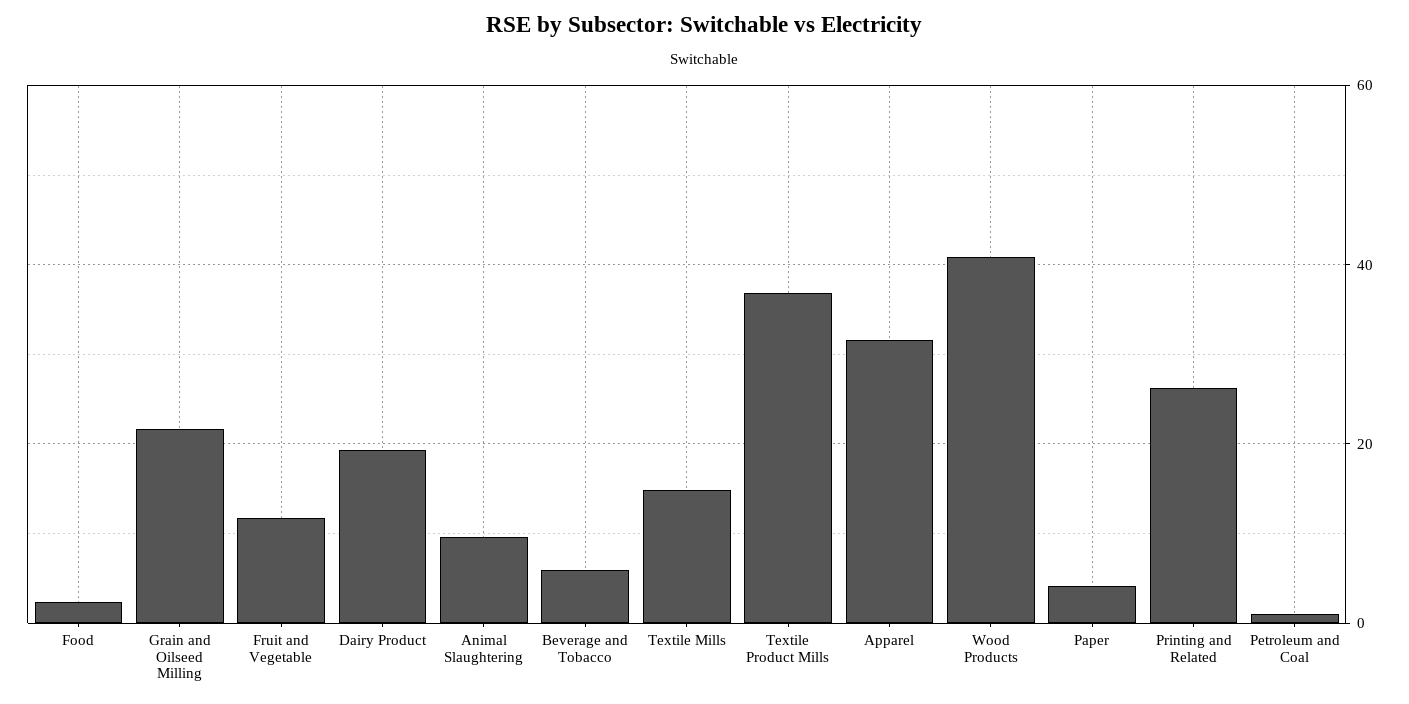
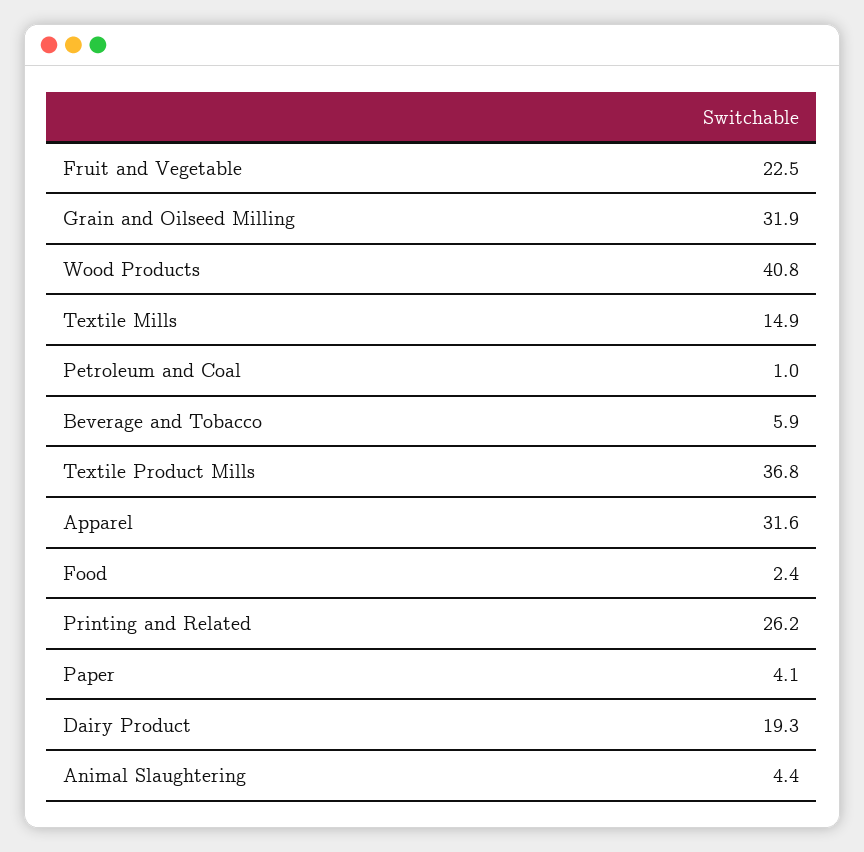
  {
    "Food": 2.4,
-   "Grain and Oilseed Milling": 22,
+   "Grain and Oilseed Milling": 31.9,
-   "Fruit and Vegetable": 12,
+   "Fruit and Vegetable": 22.5,
    "Dairy Product": 19.3,
-   "Animal Slaughtering": 10,
+   "Animal Slaughtering": 4.4,
    "Beverage and Tobacco": 5.9,
    "Textile Mills": 14.9,
    "Textile Product Mills": 36.8,
    "Apparel": 31.6,
    "Wood Products": 40.8,
    "Paper": 4.1,
    "Printing and Related": 26.2,
    "Petroleum and Coal": 1
  }

